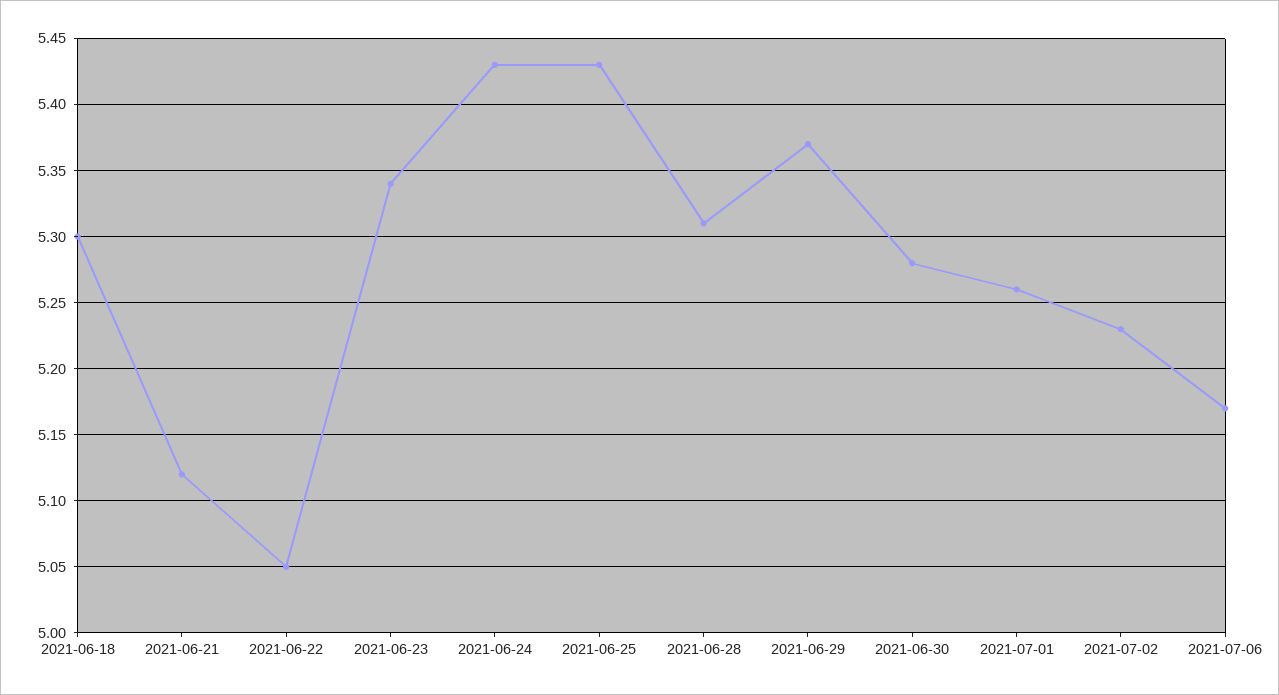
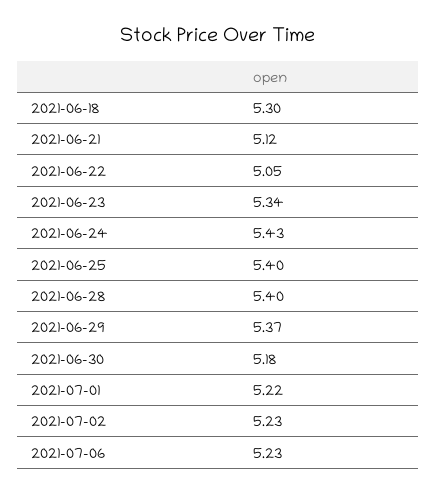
  {
    "2021-06-18": 5.3,
    "2021-06-21": 5.12,
    "2021-06-22": 5.05,
    "2021-06-23": 5.34,
    "2021-06-24": 5.43,
-   "2021-06-25": 5.43,
+   "2021-06-25": 5.4,
-   "2021-06-28": 5.31,
+   "2021-06-28": 5.4,
    "2021-06-29": 5.37,
-   "2021-06-30": 5.28,
+   "2021-06-30": 5.18,
-   "2021-07-01": 5.26,
+   "2021-07-01": 5.22,
    "2021-07-02": 5.23,
-   "2021-07-06": 5.17
+   "2021-07-06": 5.23
  }

